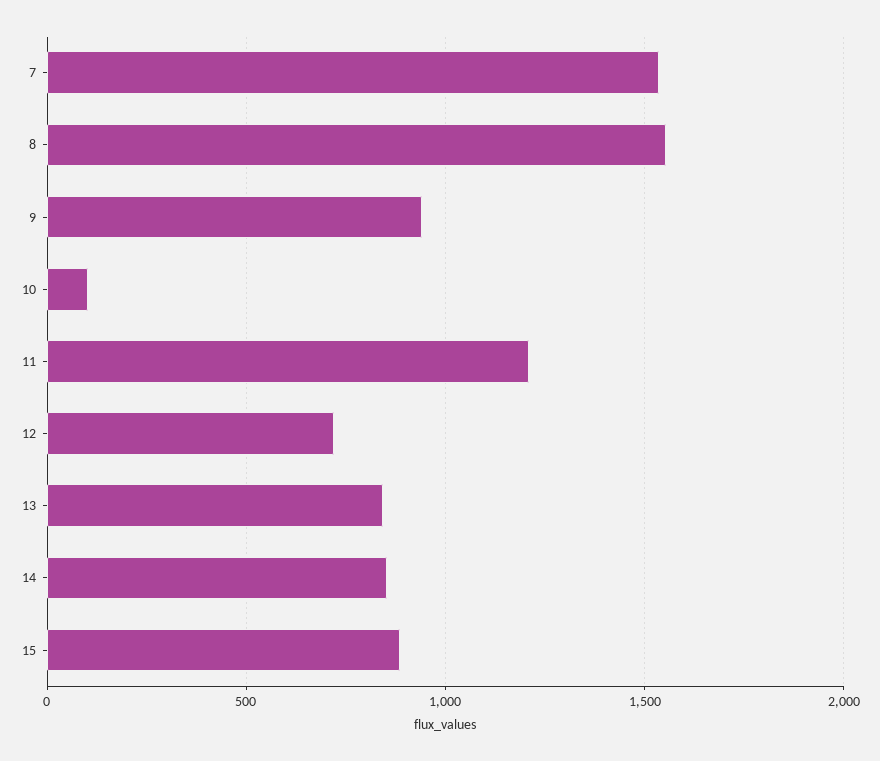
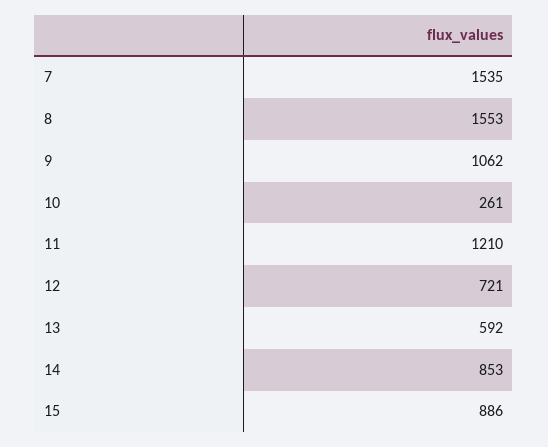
  {
    "7": 1535,
    "8": 1553,
-   "9": 950,
+   "9": 1062,
-   "10": 100,
+   "10": 261,
    "11": 1210,
    "12": 721,
-   "13": 850,
+   "13": 592,
    "14": 853,
    "15": 886
  }

